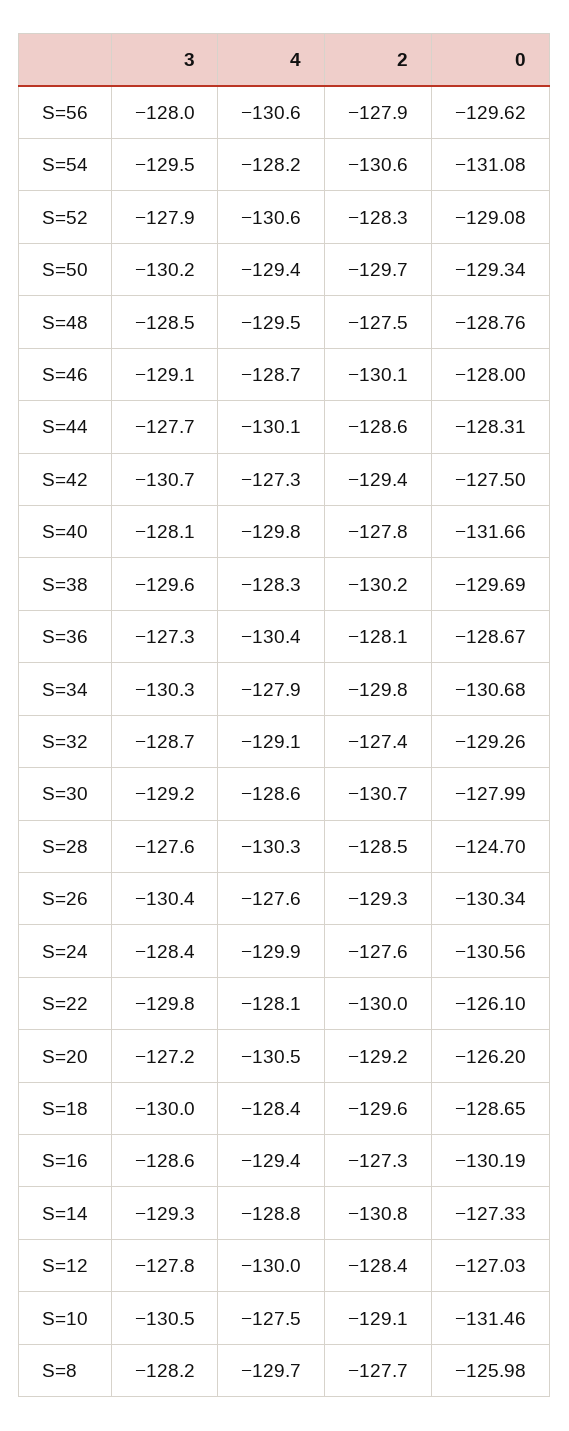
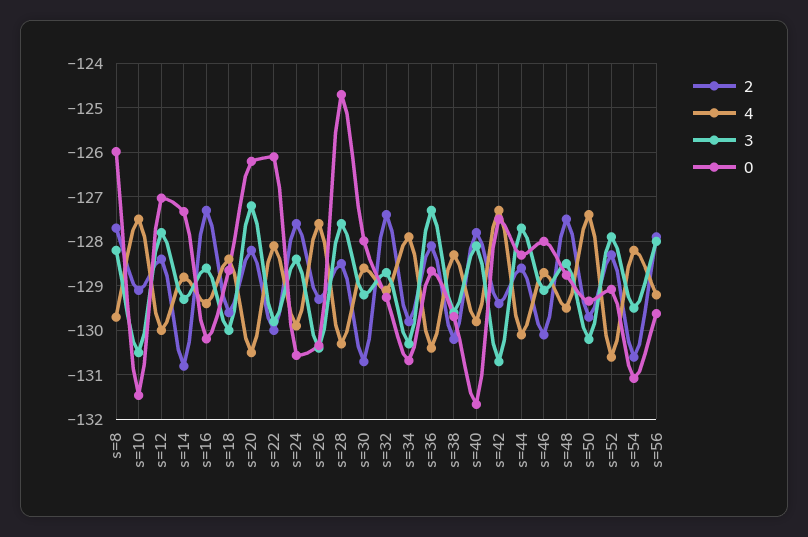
  {
    "3": {
      "S=56": -128,
      "S=54": -129.5,
      "S=52": -127.9,
      "S=50": -130.2,
      "S=48": -128.5,
      "S=46": -129.1,
      "S=44": -127.7,
      "S=42": -130.7,
      "S=40": -128.1,
      "S=38": -129.6,
      "S=36": -127.3,
      "S=34": -130.3,
      "S=32": -128.7,
      "S=30": -129.2,
      "S=28": -127.6,
      "S=26": -130.4,
      "S=24": -128.4,
      "S=22": -129.8,
      "S=20": -127.2,
      "S=18": -130,
      "S=16": -128.6,
      "S=14": -129.3,
      "S=12": -127.8,
      "S=10": -130.5,
      "S=8": -128.2
    },
    "4": {
-     "S=56": -130.6,
+     "S=56": -129.2,
      "S=54": -128.2,
      "S=52": -130.6,
-     "S=50": -129.4,
+     "S=50": -127.4,
      "S=48": -129.5,
      "S=46": -128.7,
      "S=44": -130.1,
      "S=42": -127.3,
      "S=40": -129.8,
      "S=38": -128.3,
      "S=36": -130.4,
      "S=34": -127.9,
      "S=32": -129.1,
      "S=30": -128.6,
      "S=28": -130.3,
      "S=26": -127.6,
      "S=24": -129.9,
      "S=22": -128.1,
      "S=20": -130.5,
      "S=18": -128.4,
      "S=16": -129.4,
      "S=14": -128.8,
      "S=12": -130,
      "S=10": -127.5,
      "S=8": -129.7
    },
    "2": {
      "S=56": -127.9,
      "S=54": -130.6,
      "S=52": -128.3,
      "S=50": -129.7,
      "S=48": -127.5,
      "S=46": -130.1,
      "S=44": -128.6,
      "S=42": -129.4,
      "S=40": -127.8,
      "S=38": -130.2,
      "S=36": -128.1,
      "S=34": -129.8,
      "S=32": -127.4,
      "S=30": -130.7,
      "S=28": -128.5,
      "S=26": -129.3,
      "S=24": -127.6,
      "S=22": -130,
-     "S=20": -129.2,
+     "S=20": -128.2,
      "S=18": -129.6,
      "S=16": -127.3,
      "S=14": -130.8,
      "S=12": -128.4,
      "S=10": -129.1,
      "S=8": -127.7
    },
    "0": {
      "S=56": -129.62,
      "S=54": -131.08,
      "S=52": -129.08,
      "S=50": -129.34,
      "S=48": -128.76,
      "S=46": -128,
      "S=44": -128.31,
      "S=42": -127.5,
      "S=40": -131.66,
      "S=38": -129.69,
      "S=36": -128.67,
      "S=34": -130.68,
      "S=32": -129.26,
      "S=30": -127.99,
      "S=28": -124.7,
      "S=26": -130.34,
      "S=24": -130.56,
      "S=22": -126.1,
      "S=20": -126.2,
      "S=18": -128.65,
      "S=16": -130.19,
      "S=14": -127.33,
      "S=12": -127.03,
      "S=10": -131.46,
      "S=8": -125.98
    }
  }

